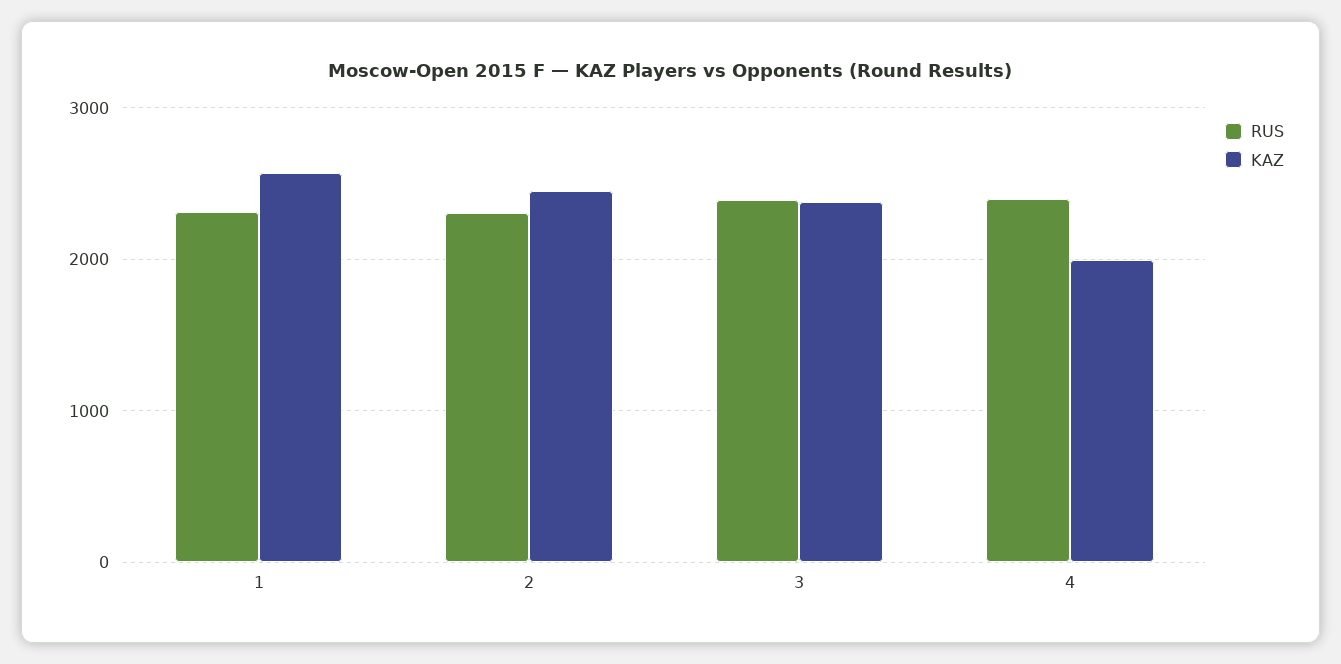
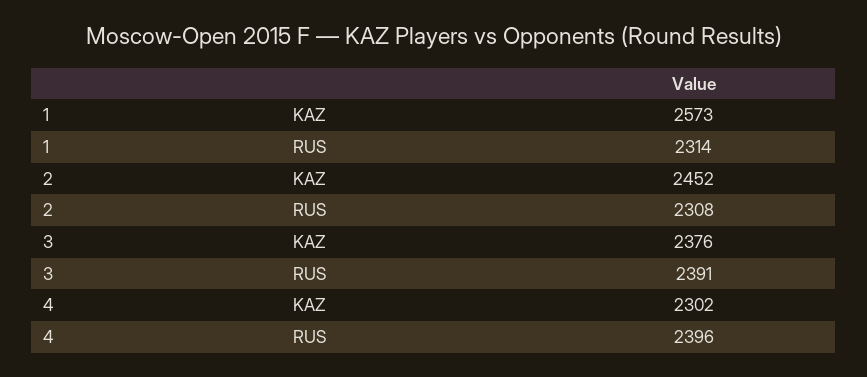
  {
    "RUS": {
      "1": 2314,
      "2": 2308,
      "3": 2391,
      "4": 2396
    },
    "KAZ": {
      "1": 2573,
      "2": 2452,
      "3": 2376,
-     "4": 2000
+     "4": 2302
    }
  }

